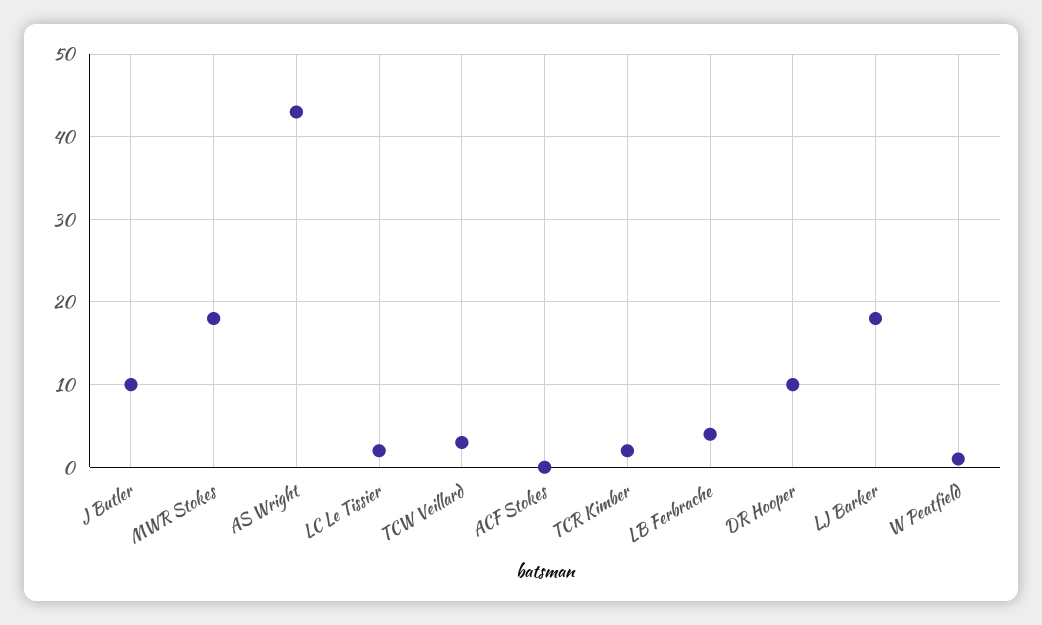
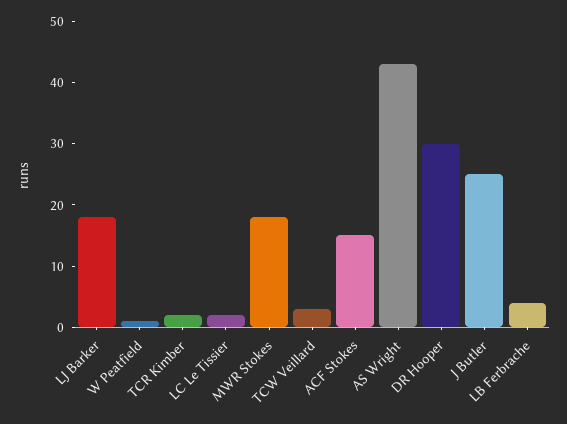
  {
-   "J Butler": 10,
+   "J Butler": 25,
    "MWR Stokes": 18,
    "AS Wright": 43,
    "LC Le Tissier": 2,
    "TCW Veillard": 3,
-   "ACF Stokes": 0,
+   "ACF Stokes": 15,
    "TCR Kimber": 2,
    "LB Ferbrache": 4,
-   "DR Hooper": 10,
+   "DR Hooper": 30,
    "LJ Barker": 18,
    "W Peatfield": 1
  }

